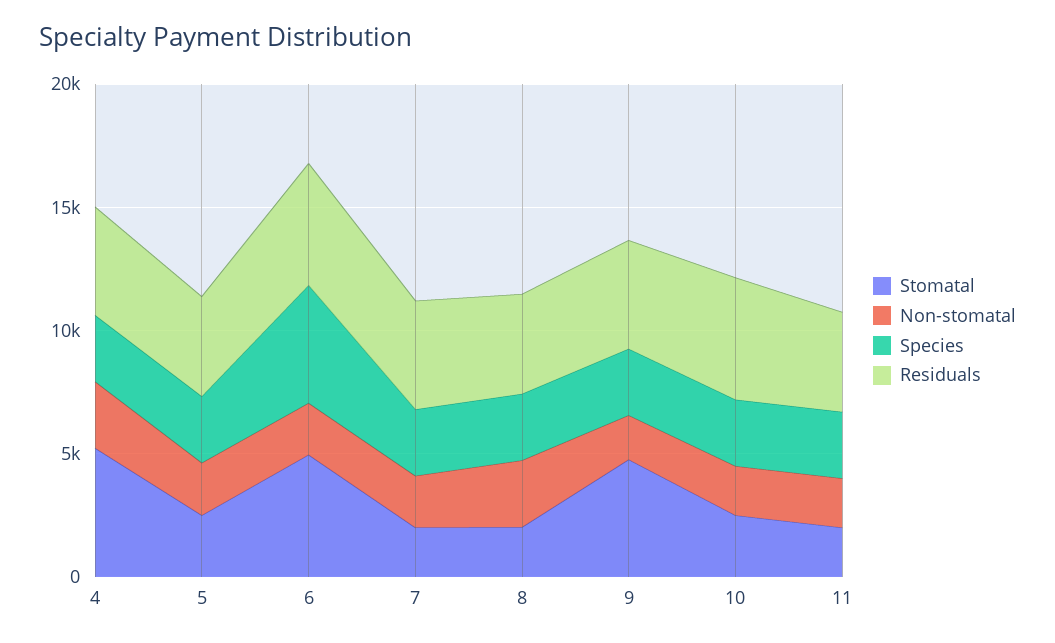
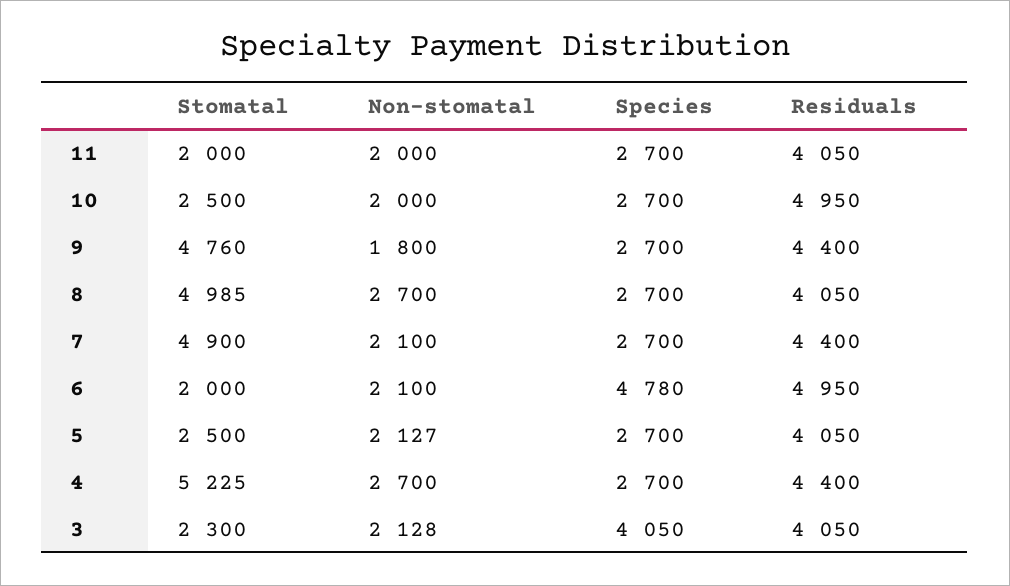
  {
    "Stomatal": {
      "4": 5225,
      "5": 2500,
-     "6": 5000,
+     "6": 2000,
-     "7": 2000,
+     "7": 4900,
-     "8": 2000,
+     "8": 4985,
      "9": 4760,
      "10": 2500,
-     "11": 2000
+     "11": 2000,
+     "3": 2300
    },
    "Non-stomatal": {
      "4": 2700,
      "5": 2127,
      "6": 2100,
      "7": 2100,
      "8": 2700,
      "9": 1800,
      "10": 2000,
-     "11": 2000
+     "11": 2000,
+     "3": 2128
    },
    "Species": {
      "4": 2700,
      "5": 2700,
      "6": 4780,
      "7": 2700,
      "8": 2700,
      "9": 2700,
      "10": 2700,
-     "11": 2700
+     "11": 2700,
+     "3": 4050
    },
    "Residuals": {
      "4": 4400,
      "5": 4050,
      "6": 4950,
      "7": 4400,
      "8": 4050,
      "9": 4400,
      "10": 4950,
-     "11": 4050
+     "11": 4050,
+     "3": 4050
    }
  }

